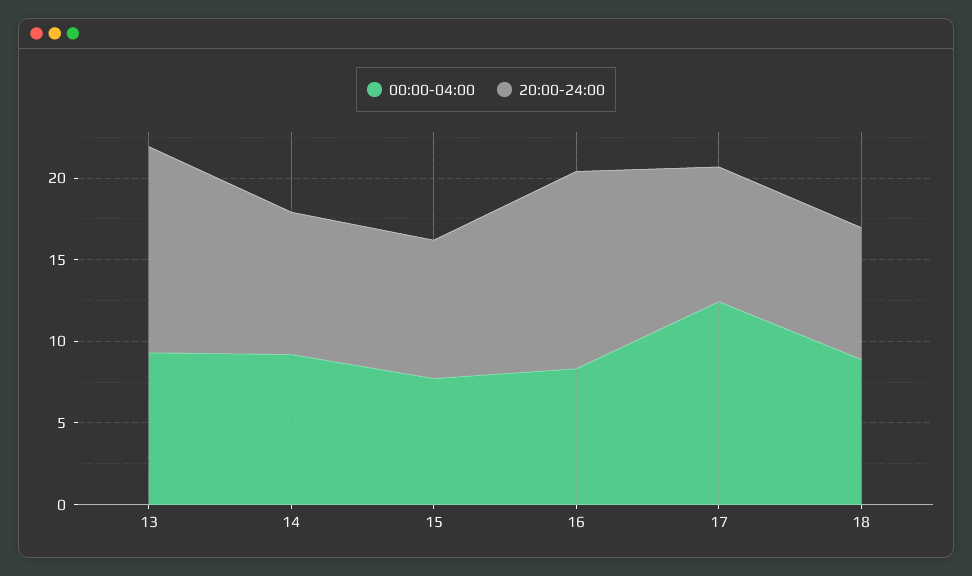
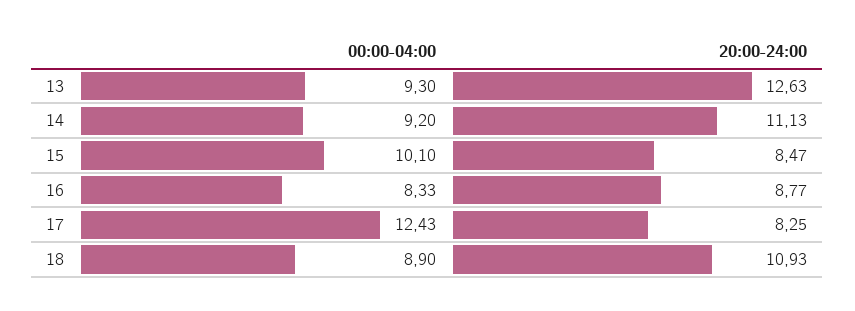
  {
    "00:00-04:00": {
      "13": 9.3,
      "14": 9.2,
-     "15": 8,
+     "15": 10.1,
      "16": 8.33,
      "17": 12.43,
      "18": 8.9
    },
    "20:00-24:00": {
      "13": 12.63,
-     "14": 9,
+     "14": 11.13,
      "15": 8.47,
-     "16": 12,
+     "16": 8.77,
      "17": 8.25,
-     "18": 8
+     "18": 10.93
    }
  }

